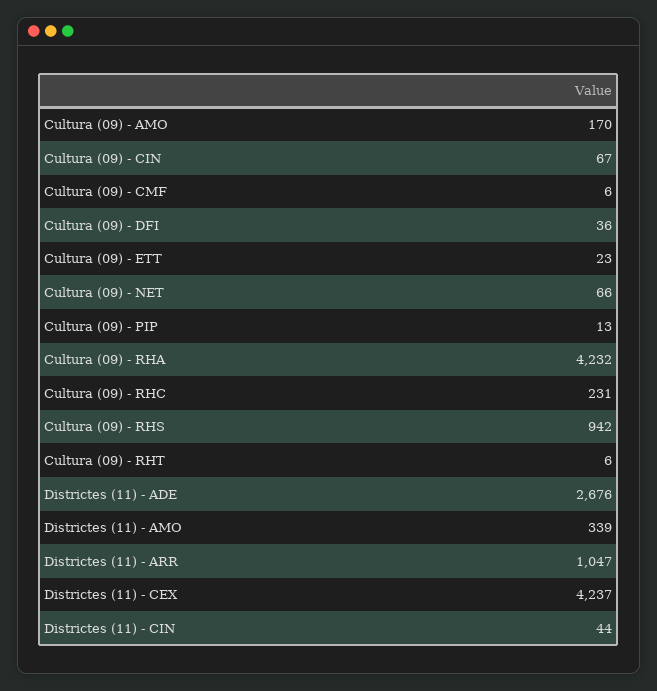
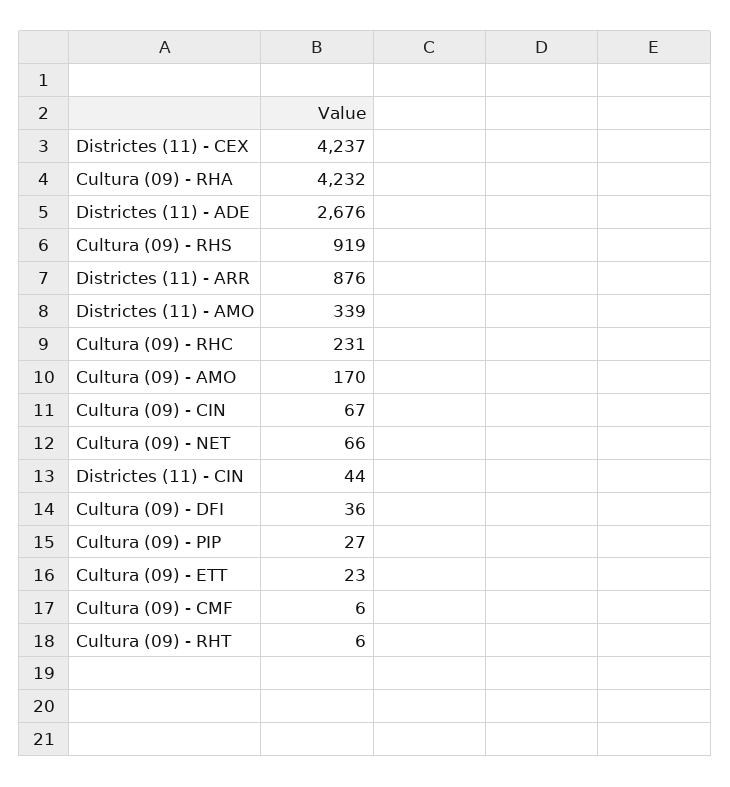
  {
    "Cultura (09) - AMO": 170,
    "Cultura (09) - CIN": 67,
    "Cultura (09) - CMF": 6,
    "Cultura (09) - DFI": 36,
    "Cultura (09) - ETT": 23,
    "Cultura (09) - NET": 66,
-   "Cultura (09) - PIP": 13,
+   "Cultura (09) - PIP": 27,
    "Cultura (09) - RHA": 4232,
    "Cultura (09) - RHC": 231,
-   "Cultura (09) - RHS": 942,
+   "Cultura (09) - RHS": 919,
    "Cultura (09) - RHT": 6,
    "Districtes (11) - ADE": 2676,
    "Districtes (11) - AMO": 339,
-   "Districtes (11) - ARR": 1047,
+   "Districtes (11) - ARR": 876,
    "Districtes (11) - CEX": 4237,
    "Districtes (11) - CIN": 44
  }

